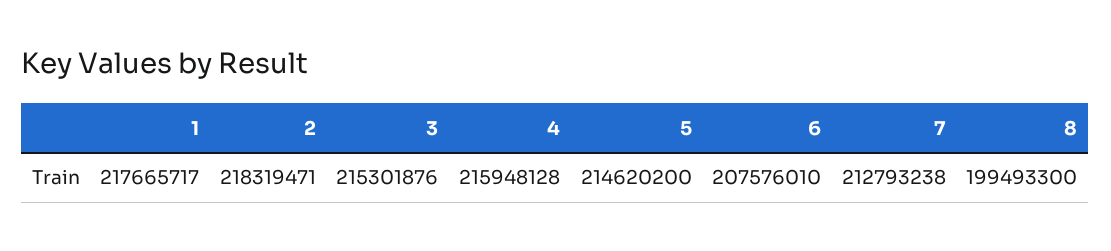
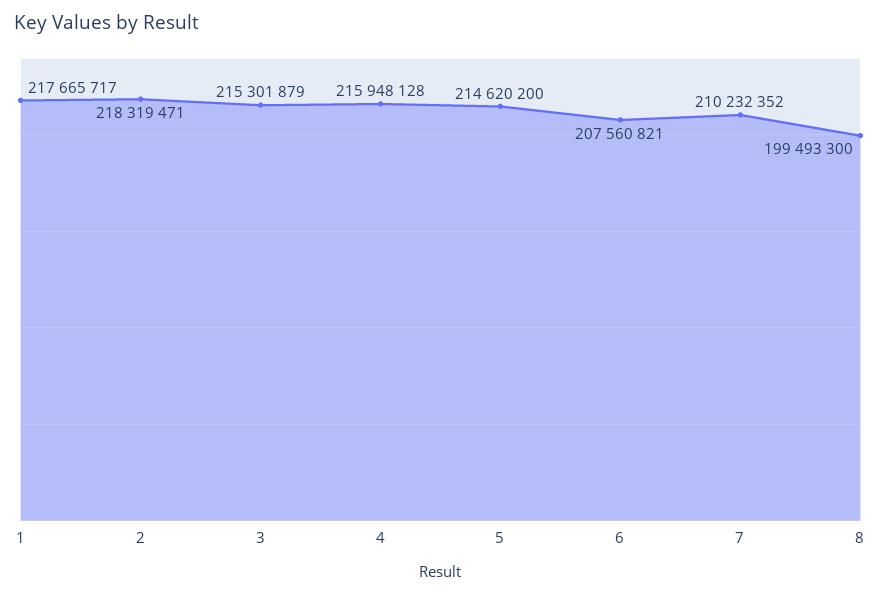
  {
    "1": 217665717,
    "2": 218319471,
-   "3": 215301876,
+   "3": 215301879,
    "4": 215948128,
    "5": 214620200,
-   "6": 207576010,
+   "6": 207560821,
-   "7": 212793238,
+   "7": 210232352,
    "8": 199493300
  }

